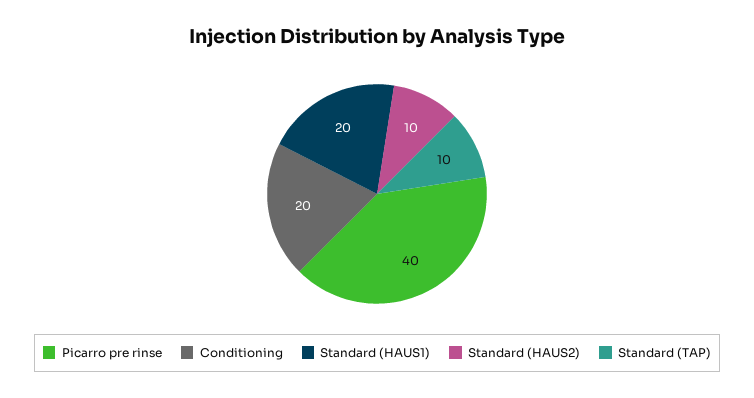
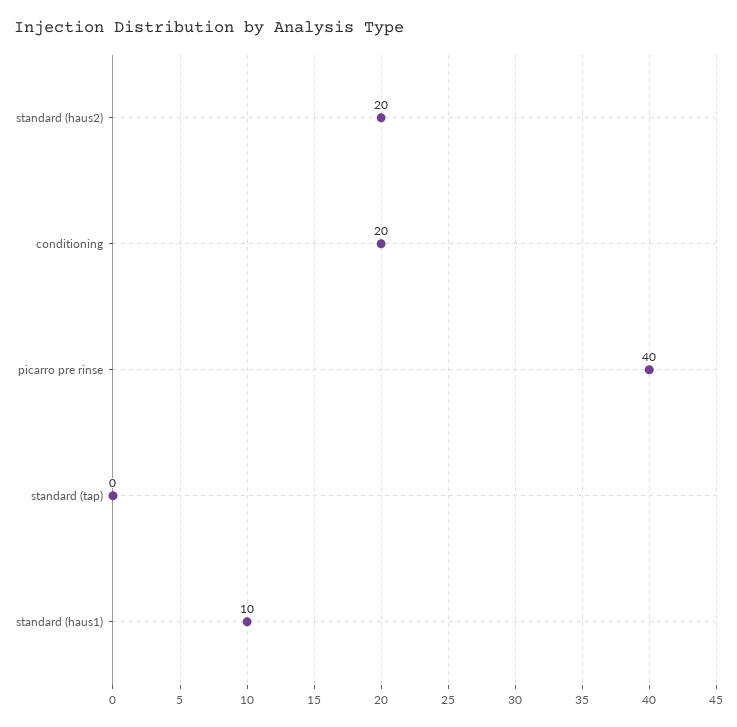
  {
    "Picarro pre rinse": 40,
    "Conditioning": 20,
-   "Standard (HAUS1)": 20,
+   "Standard (HAUS1)": 10,
-   "Standard (HAUS2)": 10,
+   "Standard (HAUS2)": 20,
-   "Standard (TAP)": 10
+   "Standard (TAP)": 0
  }

